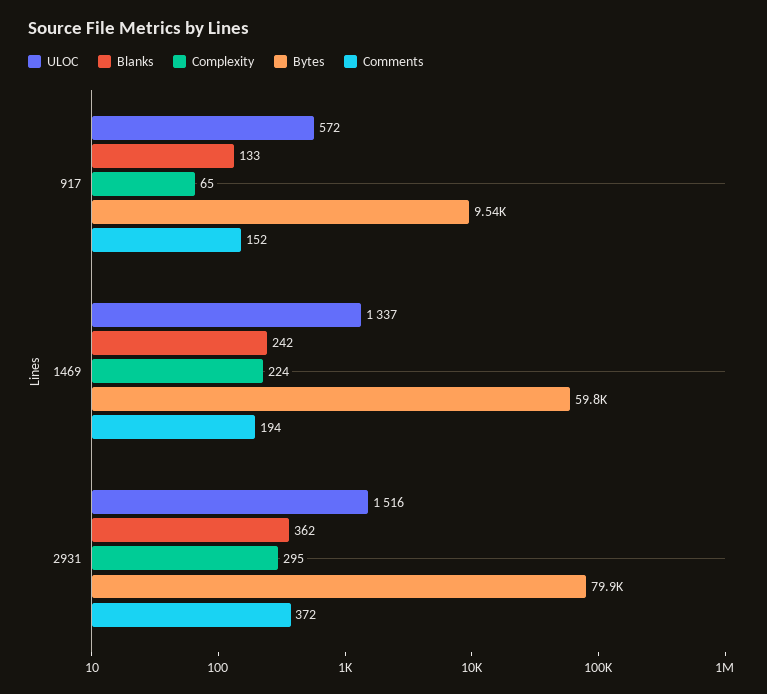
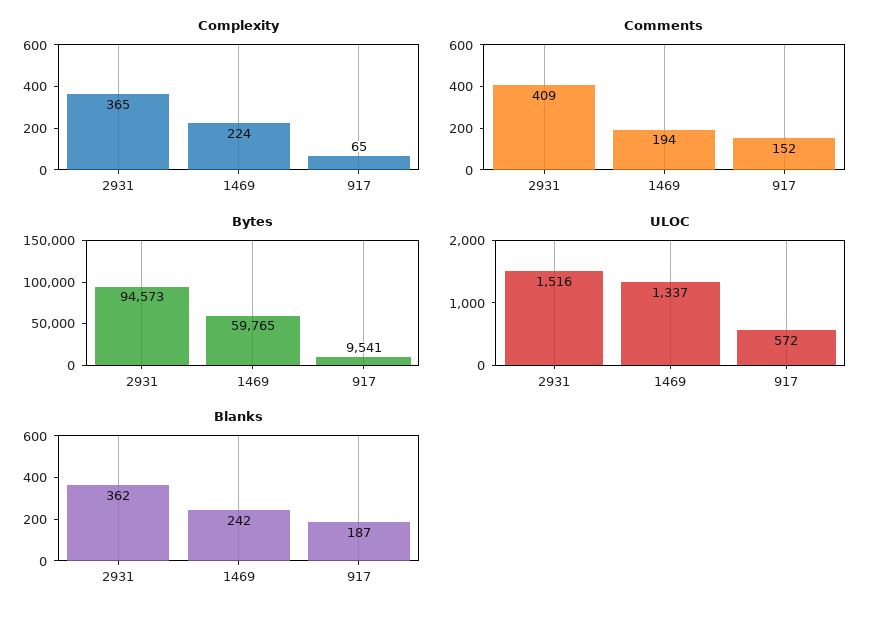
  {
    "ULOC": {
      "917": 572,
      "1469": 1337,
      "2931": 1516
    },
    "Blanks": {
-     "917": 133,
+     "917": 187,
      "1469": 242,
      "2931": 362
    },
    "Complexity": {
      "917": 65,
      "1469": 224,
-     "2931": 295
+     "2931": 365
    },
    "Bytes": {
      "917": 9541,
      "1469": 59765,
-     "2931": 79900
+     "2931": 94573
    },
    "Comments": {
      "917": 152,
      "1469": 194,
-     "2931": 372
+     "2931": 409
    }
  }

